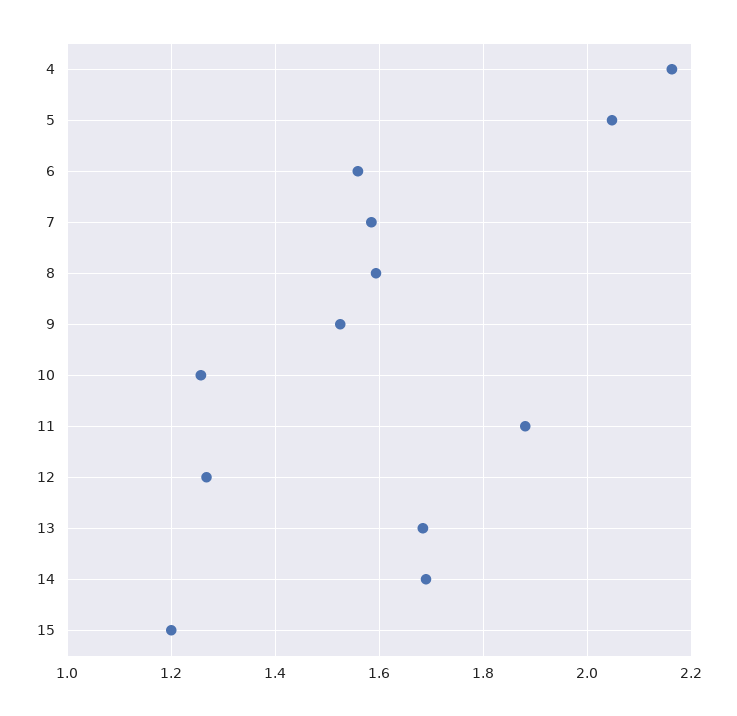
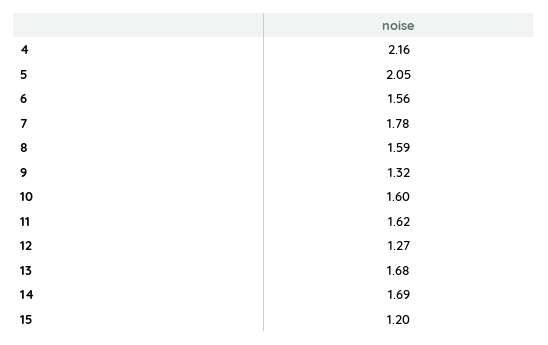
  {
    "4": 2.16,
    "5": 2.05,
    "6": 1.56,
-   "7": 1.58,
+   "7": 1.78,
    "8": 1.59,
-   "9": 1.52,
+   "9": 1.32,
-   "10": 1.26,
+   "10": 1.6,
-   "11": 1.88,
+   "11": 1.62,
    "12": 1.27,
    "13": 1.68,
    "14": 1.69,
    "15": 1.2
  }

